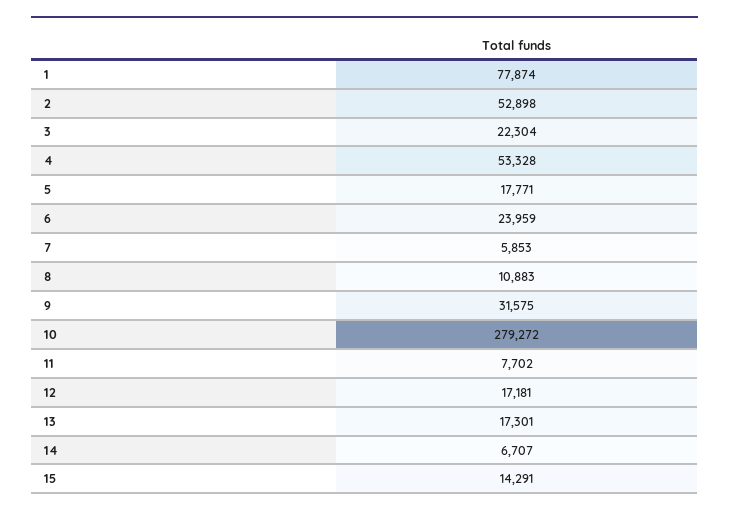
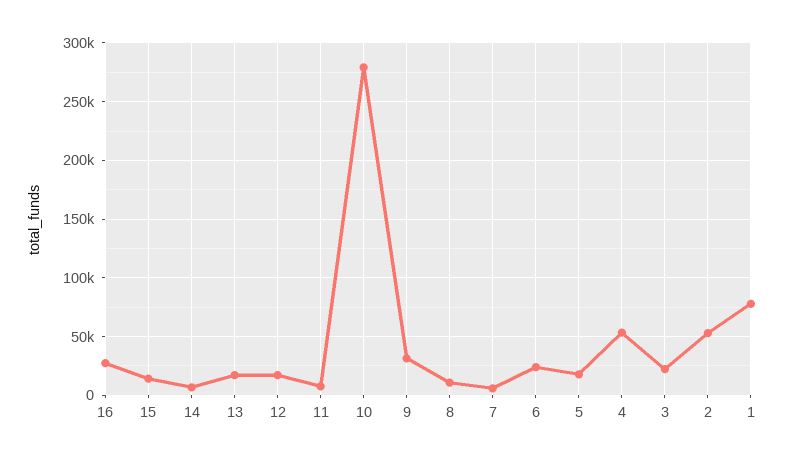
  {
    "1": 77874,
    "2": 52898,
    "3": 22304,
    "4": 53328,
    "5": 17771,
    "6": 23959,
    "7": 5853,
    "8": 10883,
    "9": 31575,
    "10": 279272,
    "11": 7702,
    "12": 17181,
    "13": 17301,
    "14": 6707,
-   "15": 14291
+   "15": 14291,
+   "16": 30000
  }

